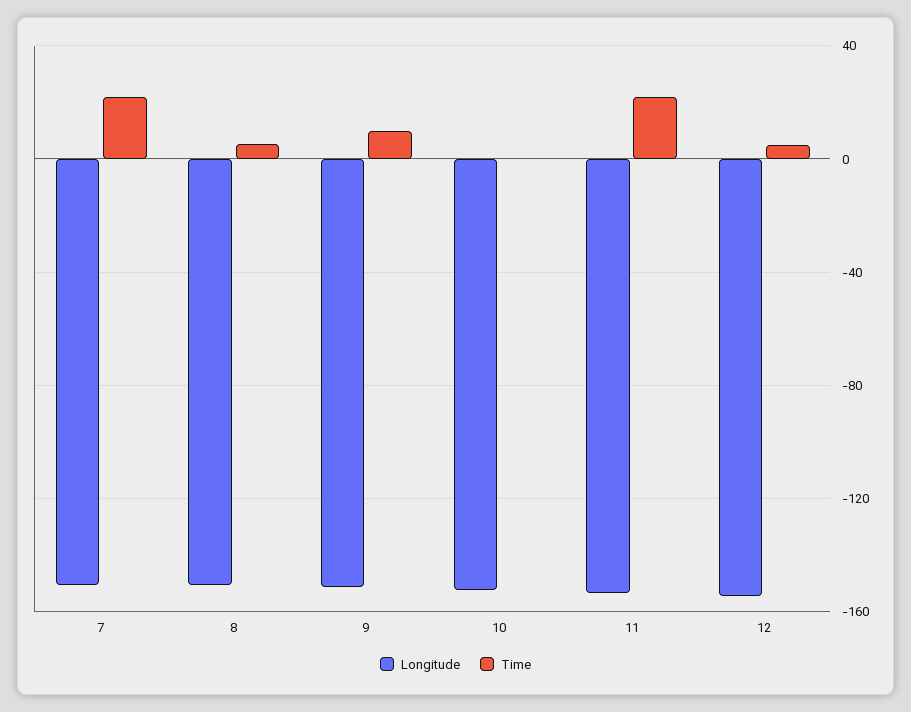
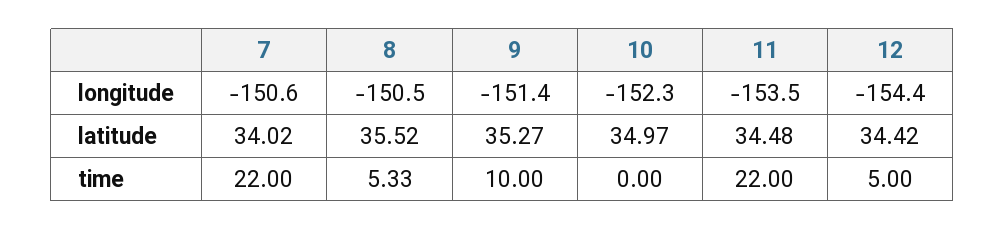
  {
    "Longitude": {
      "7": -150.6,
      "8": -150.5,
      "9": -151.4,
      "10": -152.3,
      "11": -153.5,
      "12": -154.4
    },
    "Time": {
      "7": 22,
      "8": 5.33,
      "9": 10,
      "10": 0,
      "11": 22,
      "12": 5
-   }
+   },
+   "latitude": {
+     "7": 34.02,
+     "8": 35.52,
+     "9": 35.27,
+     "10": 34.97,
+     "11": 34.48,
+     "12": 34.42
+   }
  }

